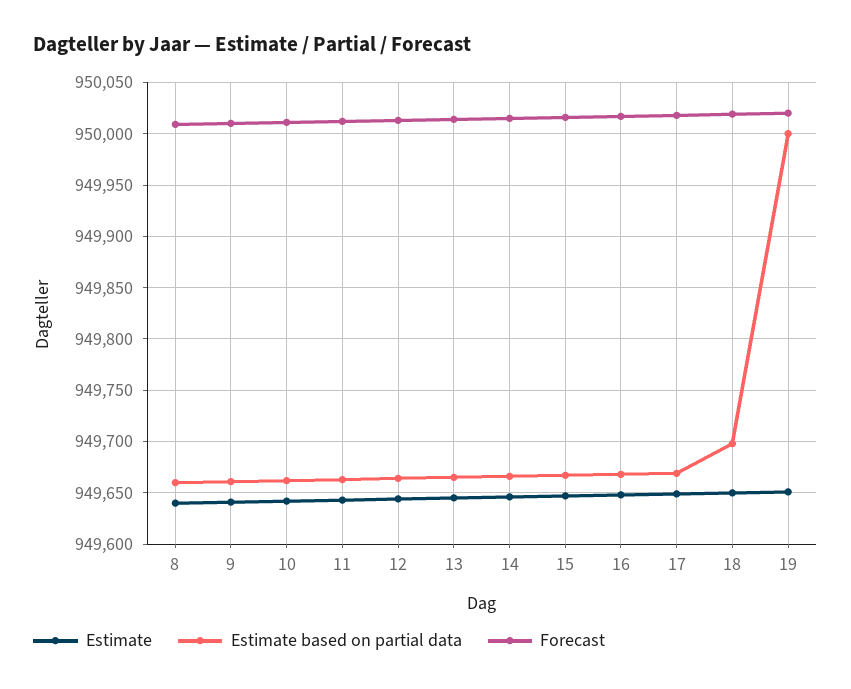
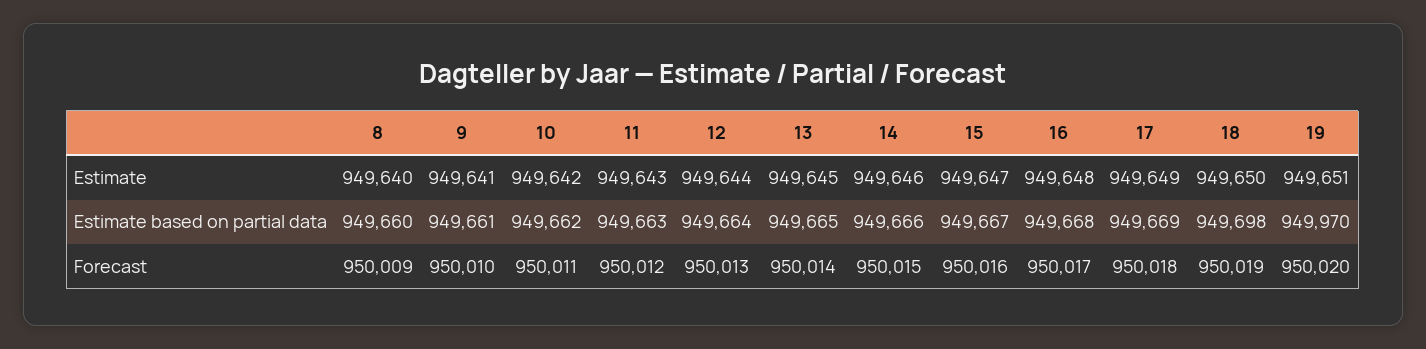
  {
    "Estimate": {
      "8": 949640,
      "9": 949641,
      "10": 949642,
      "11": 949643,
      "12": 949644,
      "13": 949645,
      "14": 949646,
      "15": 949647,
      "16": 949648,
      "17": 949649,
      "18": 949650,
      "19": 949651
    },
    "Estimate based on partial data": {
      "8": 949660,
      "9": 949661,
      "10": 949662,
      "11": 949663,
      "12": 949664,
      "13": 949665,
      "14": 949666,
      "15": 949667,
      "16": 949668,
      "17": 949669,
      "18": 949698,
-     "19": 950000
+     "19": 949970
    },
    "Forecast": {
      "8": 950009,
      "9": 950010,
      "10": 950011,
      "11": 950012,
      "12": 950013,
      "13": 950014,
      "14": 950015,
      "15": 950016,
      "16": 950017,
      "17": 950018,
      "18": 950019,
      "19": 950020
    }
  }

